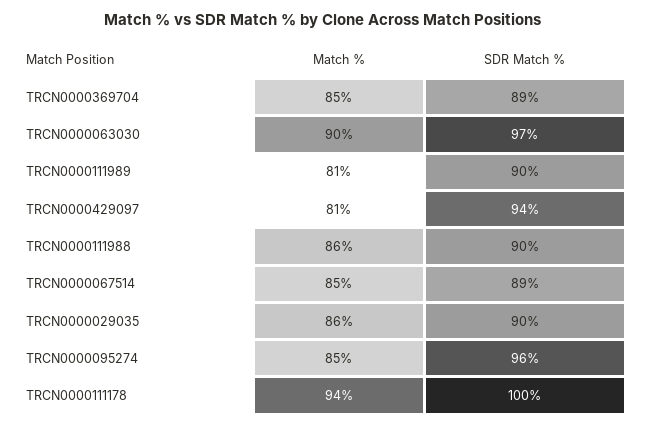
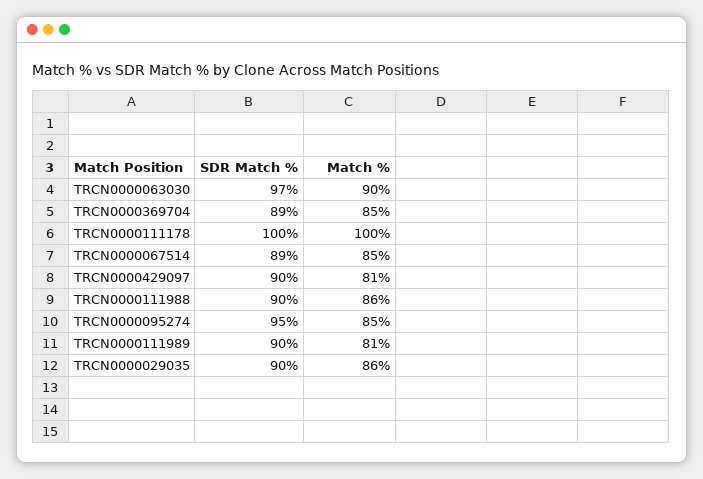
  {
    "Match %": {
      "TRCN0000369704": 85,
      "TRCN0000063030": 90,
      "TRCN0000111989": 81,
      "TRCN0000429097": 81,
      "TRCN0000111988": 86,
      "TRCN0000067514": 85,
      "TRCN0000029035": 86,
      "TRCN0000095274": 85,
-     "TRCN0000111178": 94
+     "TRCN0000111178": 100
    },
    "SDR Match %": {
      "TRCN0000369704": 89,
      "TRCN0000063030": 97,
      "TRCN0000111989": 90,
-     "TRCN0000429097": 94,
+     "TRCN0000429097": 90,
      "TRCN0000111988": 90,
      "TRCN0000067514": 89,
      "TRCN0000029035": 90,
-     "TRCN0000095274": 96,
+     "TRCN0000095274": 95,
      "TRCN0000111178": 100
    }
  }

